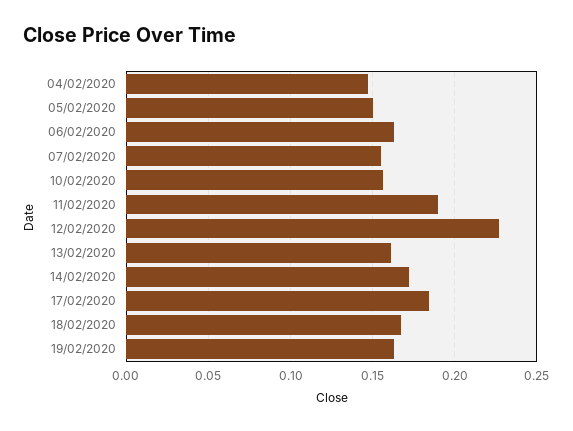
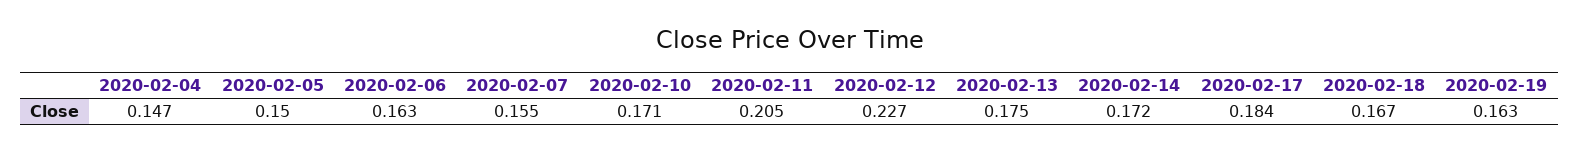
  {
    "04/02/2020": 0.147,
    "05/02/2020": 0.15,
    "06/02/2020": 0.163,
    "07/02/2020": 0.155,
-   "10/02/2020": 0.155,
+   "10/02/2020": 0.171,
-   "11/02/2020": 0.19,
+   "11/02/2020": 0.205,
    "12/02/2020": 0.227,
-   "13/02/2020": 0.16,
+   "13/02/2020": 0.175,
    "14/02/2020": 0.172,
    "17/02/2020": 0.184,
    "18/02/2020": 0.167,
    "19/02/2020": 0.163
  }

